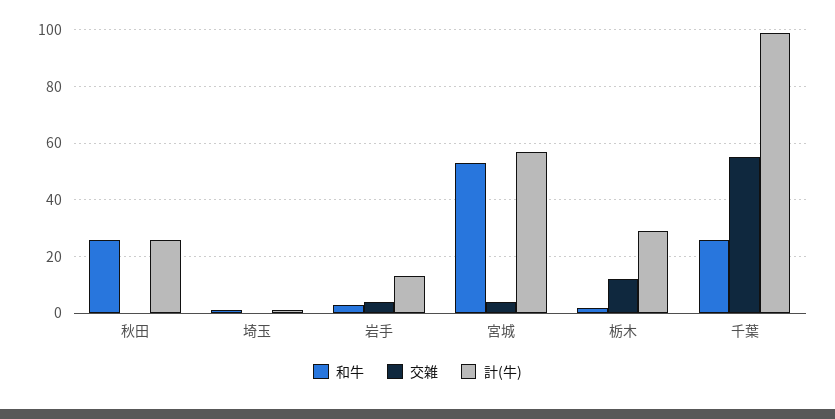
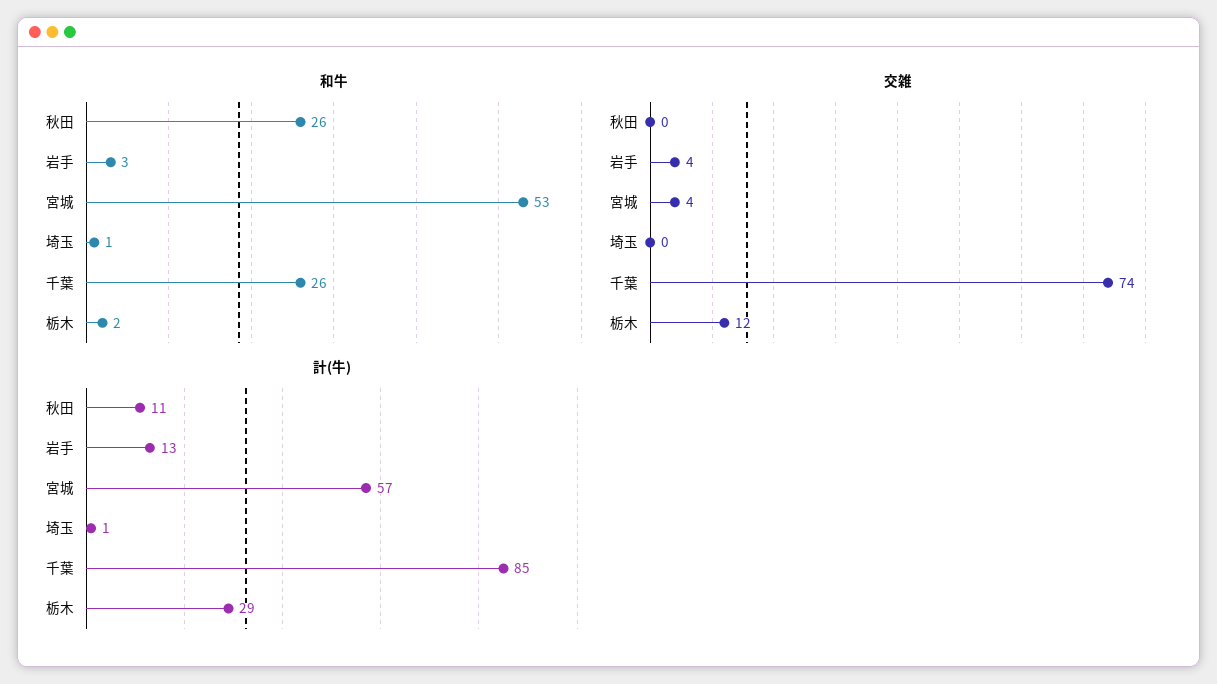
  {
    "和牛": {
      "秋田": 26,
      "埼玉": 1,
      "岩手": 3,
      "宮城": 53,
      "栃木": 2,
      "千葉": 26
    },
    "交雑": {
      "秋田": 0,
      "埼玉": 0,
      "岩手": 4,
      "宮城": 4,
      "栃木": 12,
-     "千葉": 55
+     "千葉": 74
    },
    "計(牛)": {
-     "秋田": 25,
+     "秋田": 11,
      "埼玉": 1,
      "岩手": 13,
      "宮城": 57,
      "栃木": 29,
-     "千葉": 100
+     "千葉": 85
    }
  }

